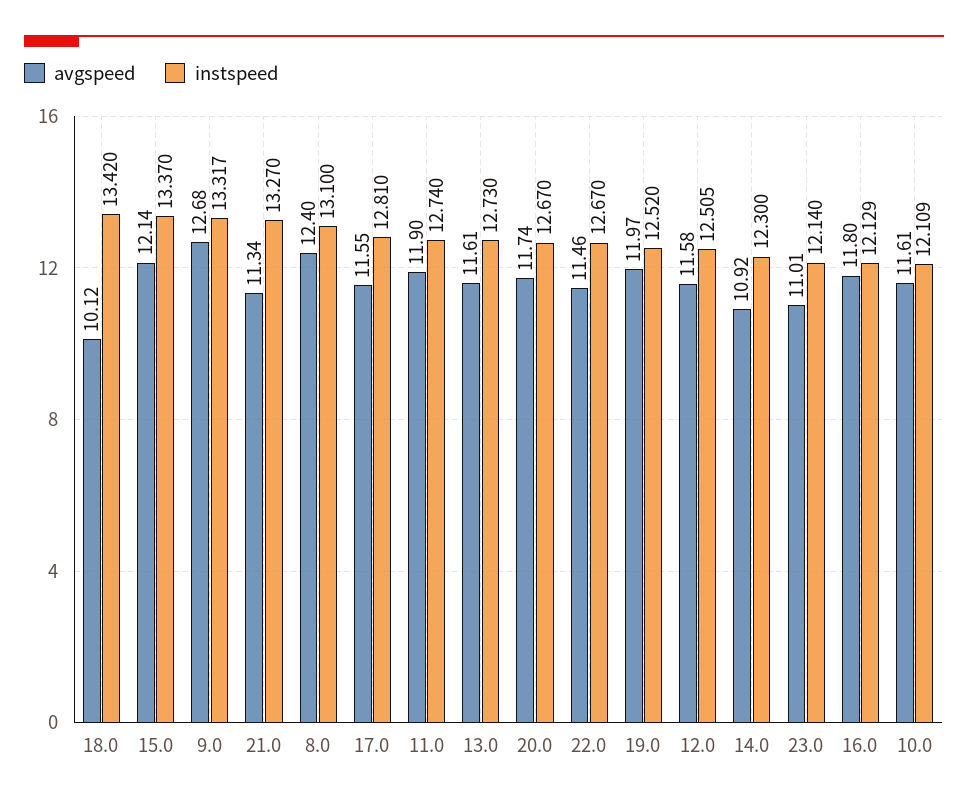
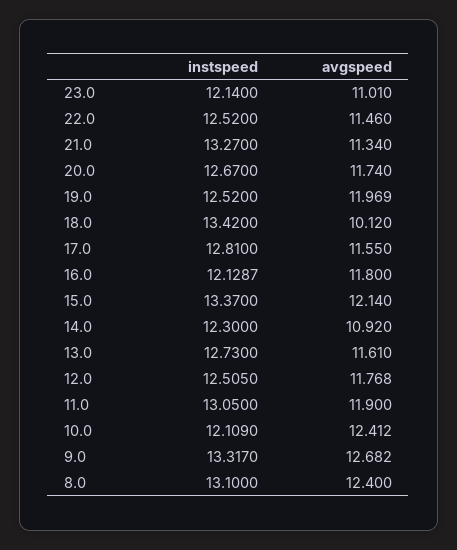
  {
    "avgspeed": {
      "18.0": 10.12,
      "15.0": 12.14,
      "9.0": 12.682,
      "21.0": 11.34,
      "8.0": 12.4,
      "17.0": 11.55,
      "11.0": 11.9,
      "13.0": 11.61,
      "20.0": 11.74,
      "22.0": 11.46,
      "19.0": 11.969,
-     "12.0": 11.58,
+     "12.0": 11.768,
      "14.0": 10.92,
      "23.0": 11.01,
      "16.0": 11.8,
-     "10.0": 11.61
+     "10.0": 12.412
    },
    "instspeed": {
      "18.0": 13.42,
      "15.0": 13.37,
      "9.0": 13.317,
      "21.0": 13.27,
      "8.0": 13.1,
      "17.0": 12.81,
-     "11.0": 12.74,
+     "11.0": 13.05,
      "13.0": 12.73,
      "20.0": 12.67,
-     "22.0": 12.67,
+     "22.0": 12.52,
      "19.0": 12.52,
      "12.0": 12.505,
      "14.0": 12.3,
      "23.0": 12.14,
      "16.0": 12.1287,
      "10.0": 12.109
    }
  }

